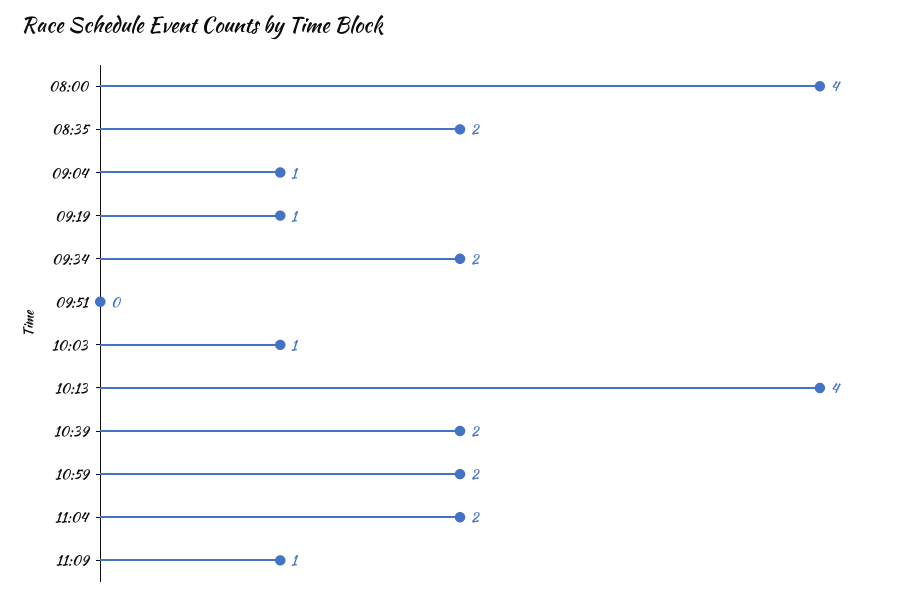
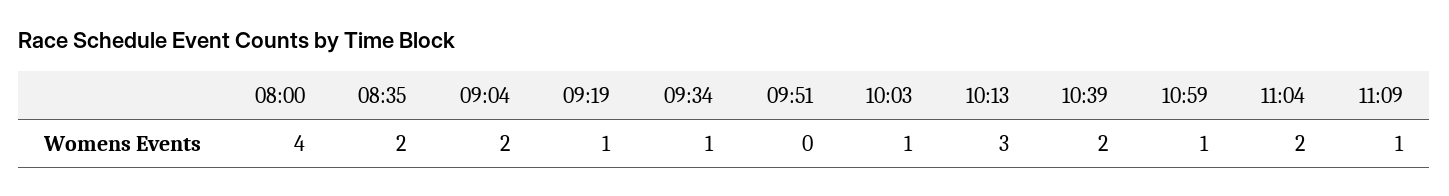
  {
    "08:00": 4,
    "08:35": 2,
-   "09:04": 1,
+   "09:04": 2,
    "09:19": 1,
-   "09:34": 2,
+   "09:34": 1,
    "09:51": 0,
    "10:03": 1,
-   "10:13": 4,
+   "10:13": 3,
    "10:39": 2,
-   "10:59": 2,
+   "10:59": 1,
    "11:04": 2,
    "11:09": 1
  }

